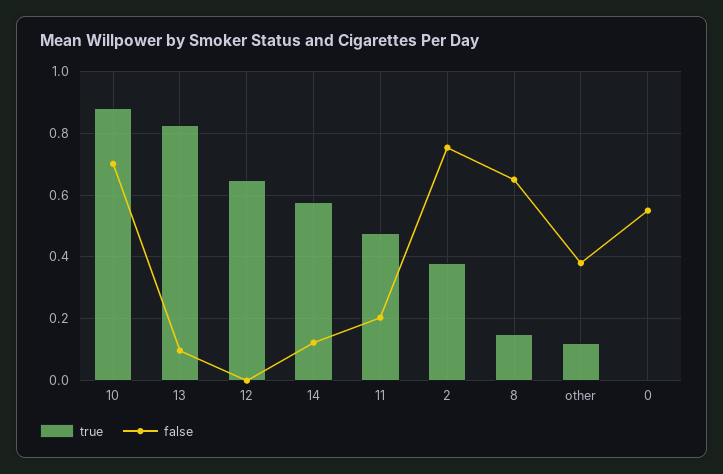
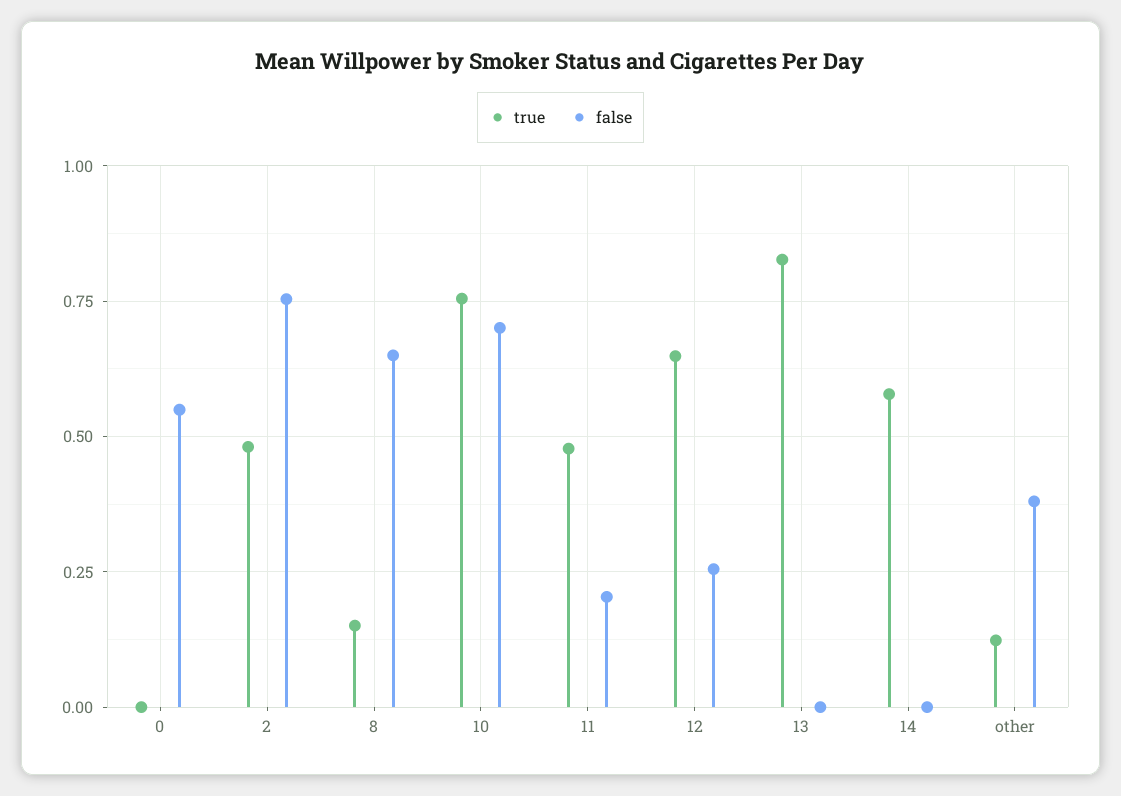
  {
    "true": {
-     "10": 0.88,
+     "10": 0.75,
      "13": 0.82,
      "12": 0.64,
      "14": 0.58,
      "11": 0.48,
-     "2": 0.38,
+     "2": 0.475,
      "8": 0.16,
      "other": 0.12,
      "0": 0
    },
    "false": {
      "10": 0.7,
-     "13": 0.1,
+     "13": 0,
-     "12": 0,
+     "12": 0.25,
-     "14": 0.12,
+     "14": 0,
      "11": 0.2,
      "2": 0.76,
      "8": 0.64,
      "other": 0.38,
      "0": 0.54
    }
  }

